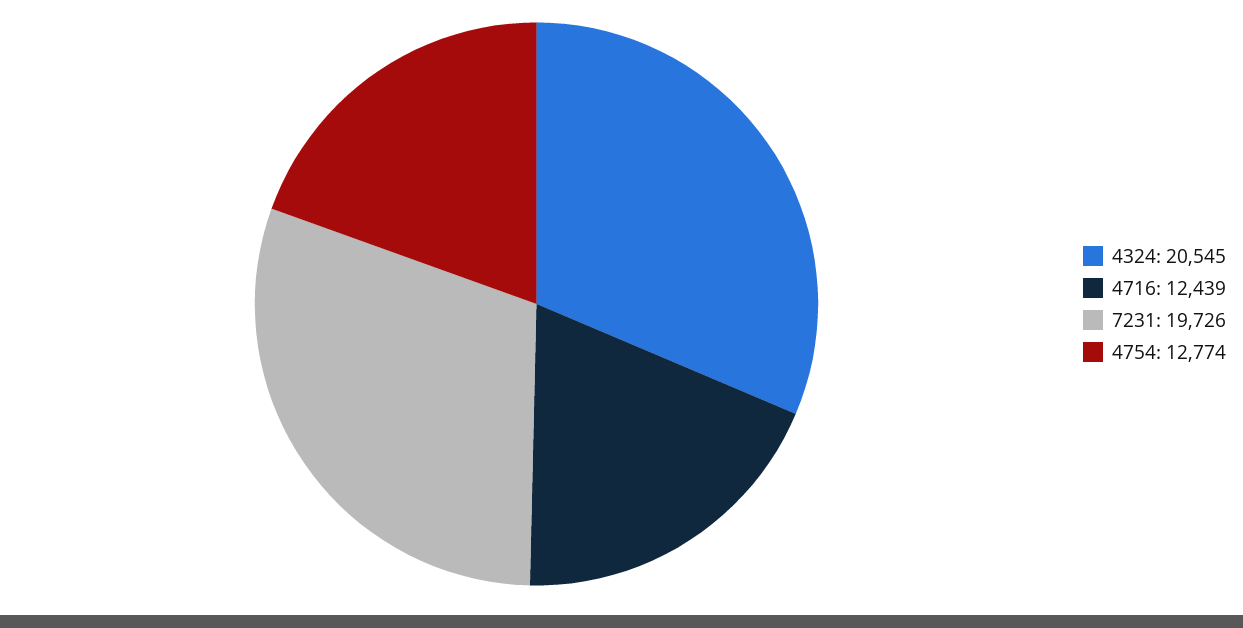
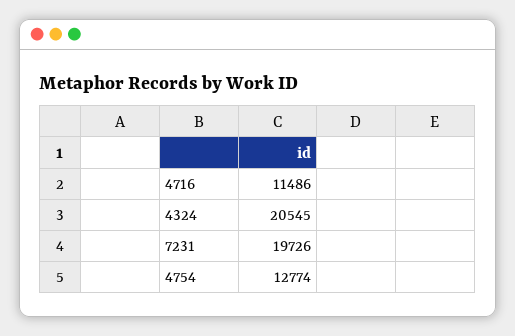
  {
    "4324": 20545,
-   "4716": 12439,
+   "4716": 11486,
    "7231": 19726,
    "4754": 12774
  }

